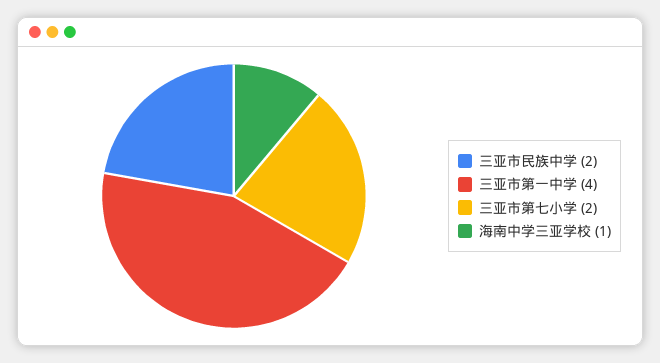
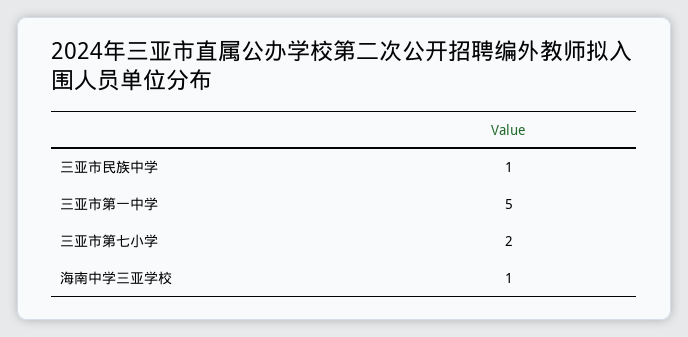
  {
-   "三亚市民族中学": 2,
+   "三亚市民族中学": 1,
-   "三亚市第一中学": 4,
+   "三亚市第一中学": 5,
    "三亚市第七小学": 2,
    "海南中学三亚学校": 1
  }

